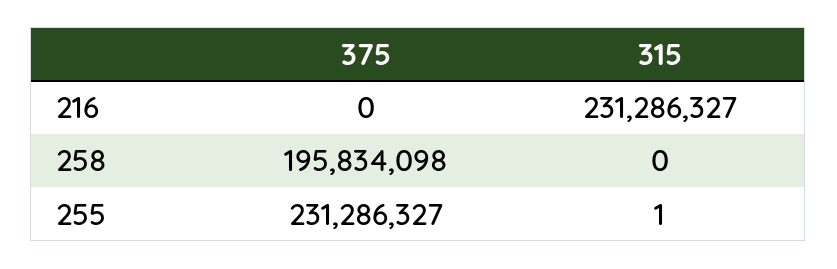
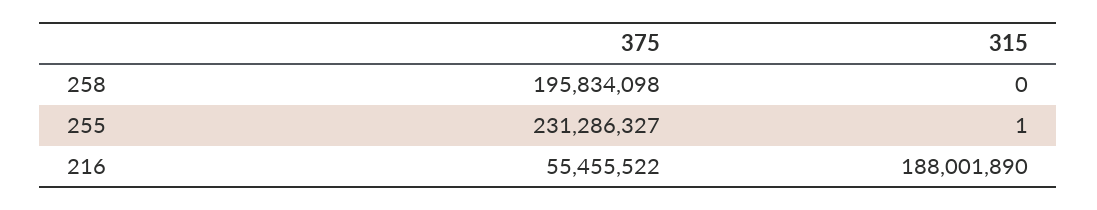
  {
    "375": {
-     "216": 0,
+     "216": 55455522,
      "258": 195834098,
      "255": 231286327
    },
    "315": {
-     "216": 231286327,
+     "216": 188001890,
      "258": 0,
      "255": 1
    }
  }

